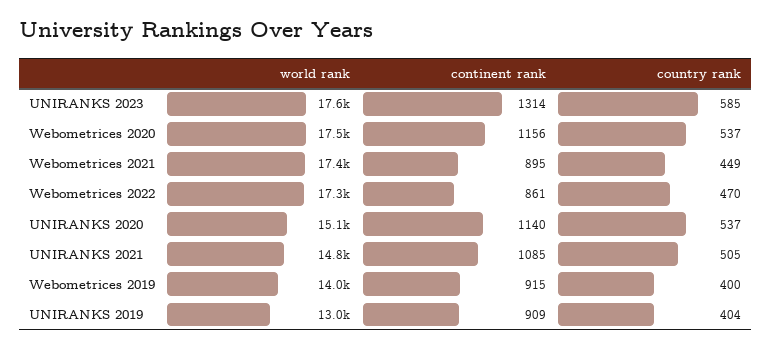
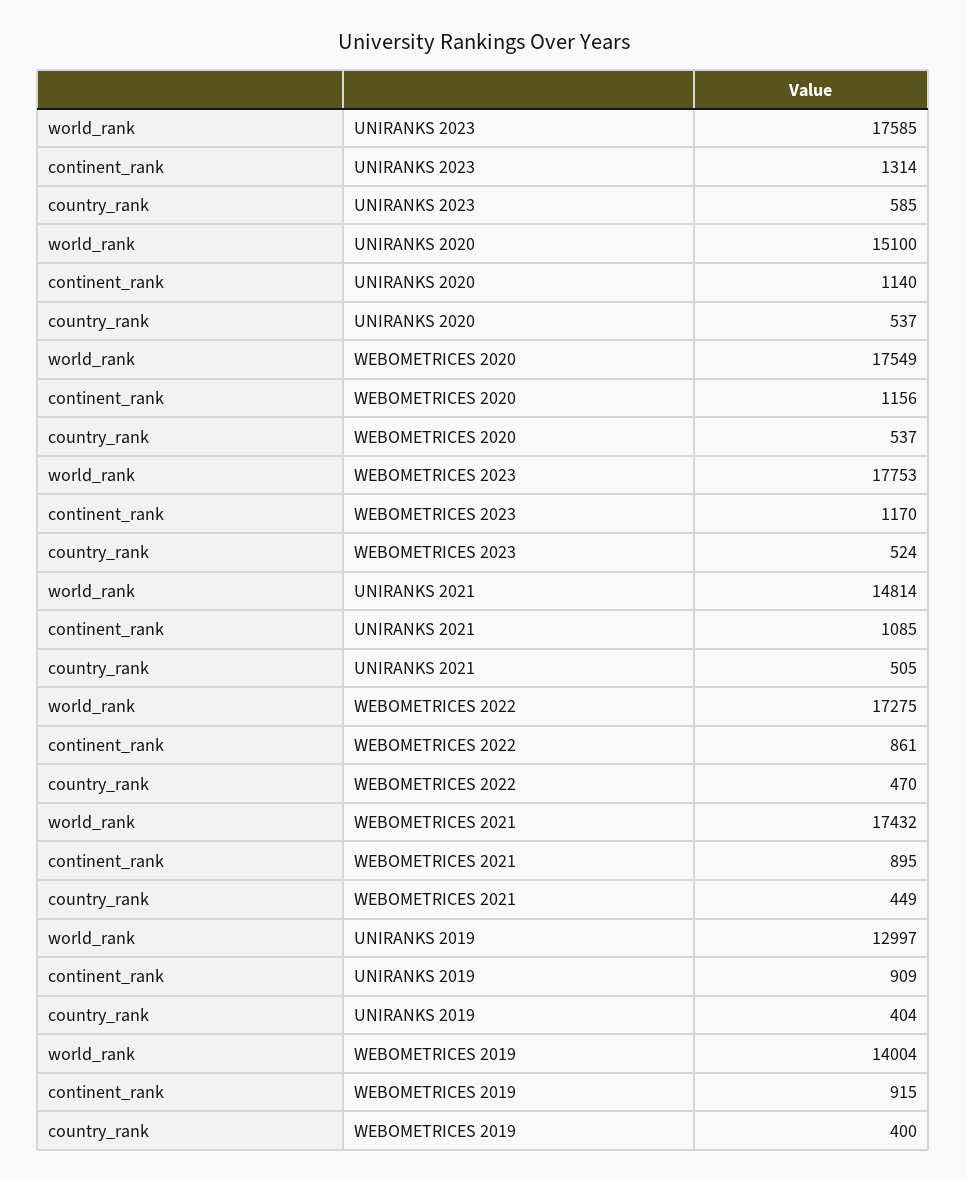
  {
    "world rank": {
      "UNIRANKS 2023": 17585,
      "Webometrices 2020": 17549,
      "Webometrices 2021": 17432,
      "Webometrices 2022": 17275,
      "UNIRANKS 2020": 15100,
      "UNIRANKS 2021": 14814,
      "Webometrices 2019": 14004,
-     "UNIRANKS 2019": 12997
+     "UNIRANKS 2019": 12997,
+     "WEBOMETRICES 2023": 17753
    },
    "continent rank": {
      "UNIRANKS 2023": 1314,
      "Webometrices 2020": 1156,
      "Webometrices 2021": 895,
      "Webometrices 2022": 861,
      "UNIRANKS 2020": 1140,
      "UNIRANKS 2021": 1085,
      "Webometrices 2019": 915,
-     "UNIRANKS 2019": 909
+     "UNIRANKS 2019": 909,
+     "WEBOMETRICES 2023": 1170
    },
    "country rank": {
      "UNIRANKS 2023": 585,
      "Webometrices 2020": 537,
      "Webometrices 2021": 449,
      "Webometrices 2022": 470,
      "UNIRANKS 2020": 537,
      "UNIRANKS 2021": 505,
      "Webometrices 2019": 400,
-     "UNIRANKS 2019": 404
+     "UNIRANKS 2019": 404,
+     "WEBOMETRICES 2023": 524
    }
  }

